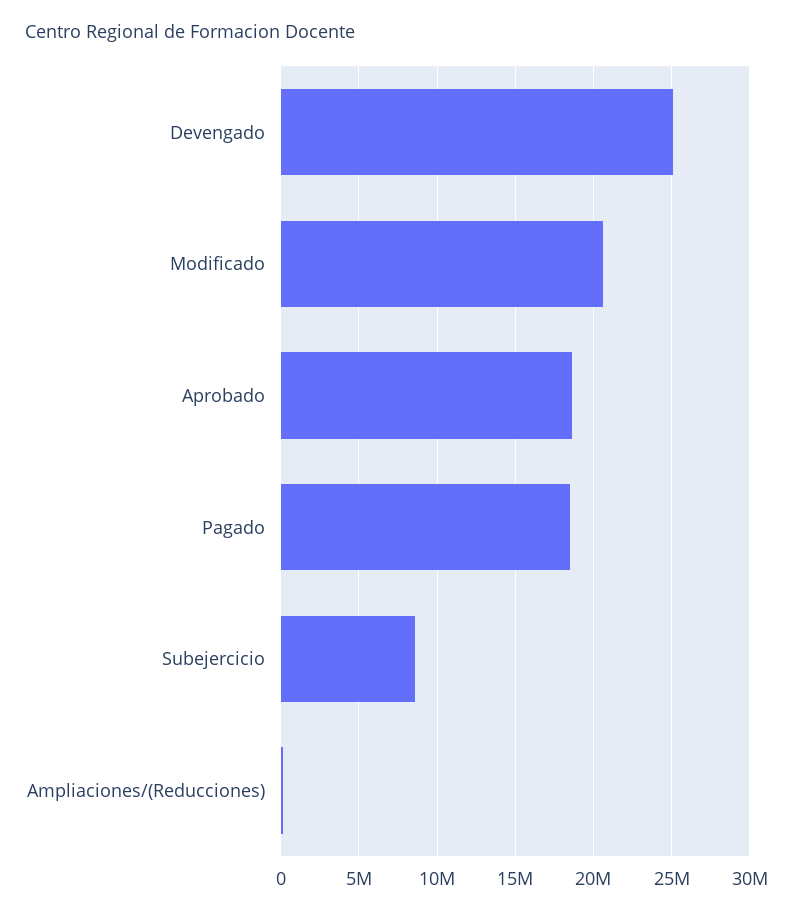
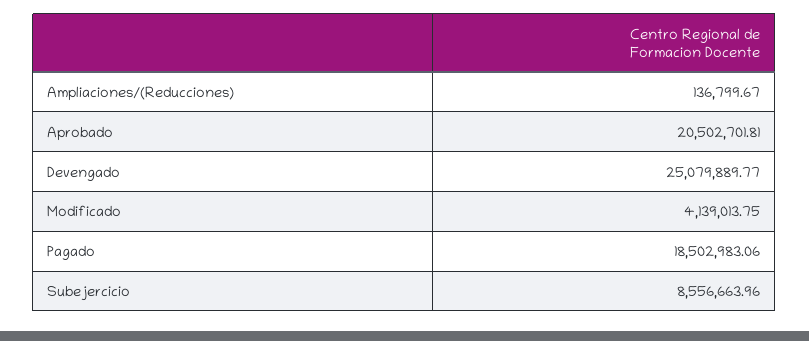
  {
    "Devengado": 25079889.77,
-   "Modificado": 20500000,
+   "Modificado": 4139013.75,
-   "Aprobado": 18500000,
+   "Aprobado": 20502701.81,
    "Pagado": 18502983.06,
    "Subejercicio": 8556663.96,
    "Ampliaciones/(Reducciones)": 136799.67
  }

